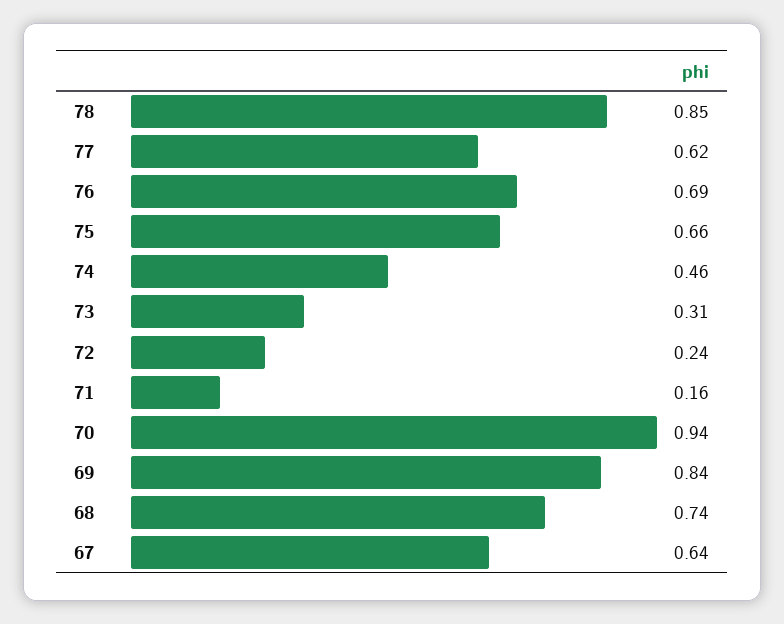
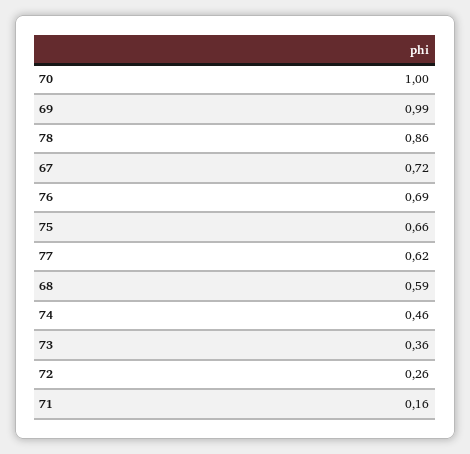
  {
-   "78": 0.85,
+   "78": 0.86,
    "77": 0.62,
    "76": 0.69,
    "75": 0.66,
    "74": 0.46,
-   "73": 0.31,
+   "73": 0.36,
-   "72": 0.24,
+   "72": 0.26,
    "71": 0.16,
-   "70": 0.94,
+   "70": 1,
-   "69": 0.84,
+   "69": 0.99,
-   "68": 0.74,
+   "68": 0.59,
-   "67": 0.64
+   "67": 0.72
  }

